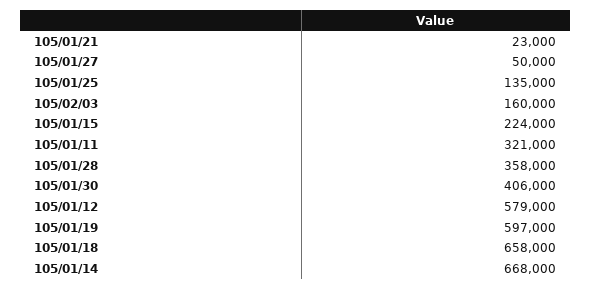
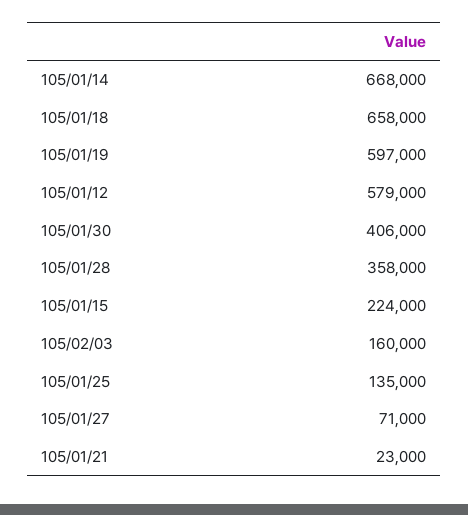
  {
    "105/01/21": 23000,
-   "105/01/27": 50000,
+   "105/01/27": 71000,
    "105/01/25": 135000,
    "105/02/03": 160000,
    "105/01/15": 224000,
-   "105/01/11": 321000,
    "105/01/28": 358000,
    "105/01/30": 406000,
    "105/01/12": 579000,
    "105/01/19": 597000,
    "105/01/18": 658000,
    "105/01/14": 668000
  }

